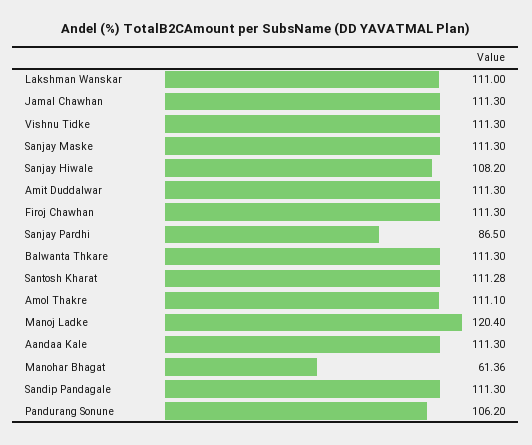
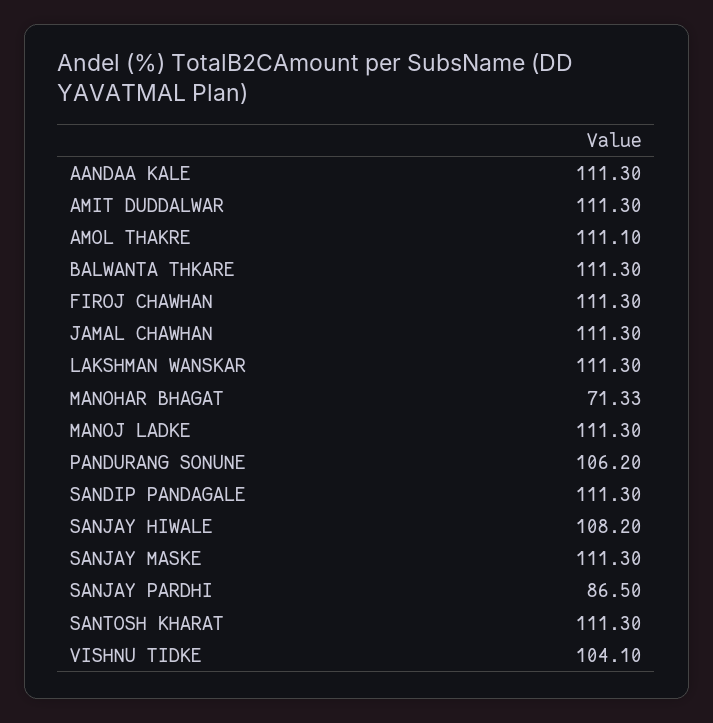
  {
-   "Lakshman Wanskar": 111,
+   "Lakshman Wanskar": 111.3,
    "Jamal Chawhan": 111.3,
-   "Vishnu Tidke": 111.3,
+   "Vishnu Tidke": 104.1,
    "Sanjay Maske": 111.3,
    "Sanjay Hiwale": 108.2,
    "Amit Duddalwar": 111.3,
    "Firoj Chawhan": 111.3,
    "Sanjay Pardhi": 86.5,
    "Balwanta Thkare": 111.3,
-   "Santosh Kharat": 111.28,
+   "Santosh Kharat": 111.3,
    "Amol Thakre": 111.1,
-   "Manoj Ladke": 120.4,
+   "Manoj Ladke": 111.3,
    "Aandaa Kale": 111.3,
-   "Manohar Bhagat": 61.36,
+   "Manohar Bhagat": 71.33,
    "Sandip Pandagale": 111.3,
    "Pandurang Sonune": 106.2
  }

